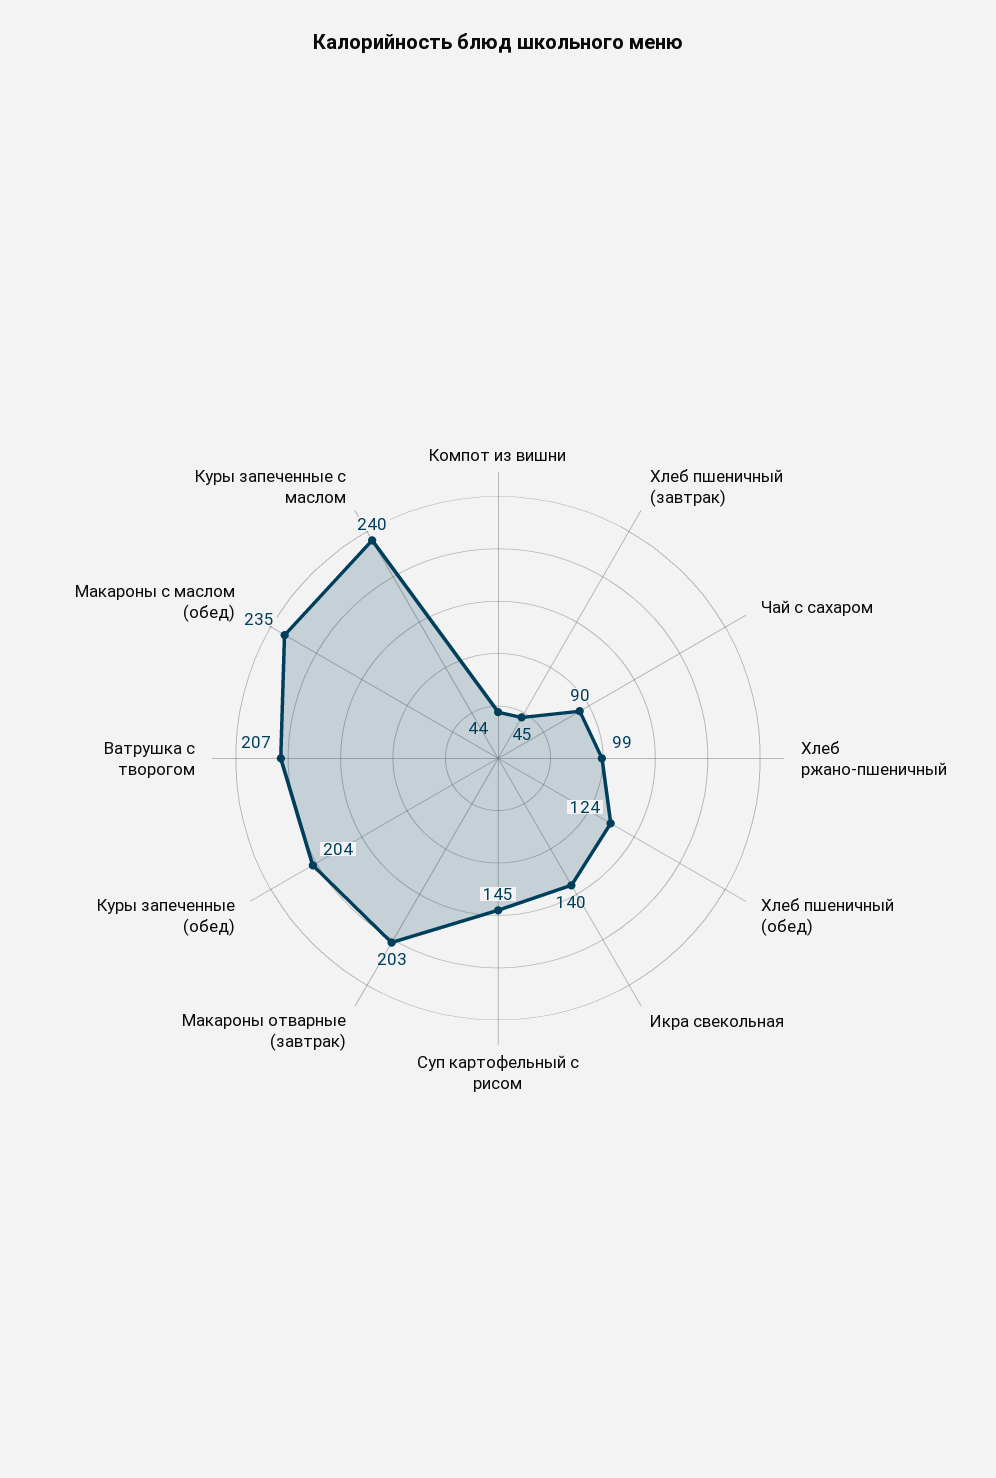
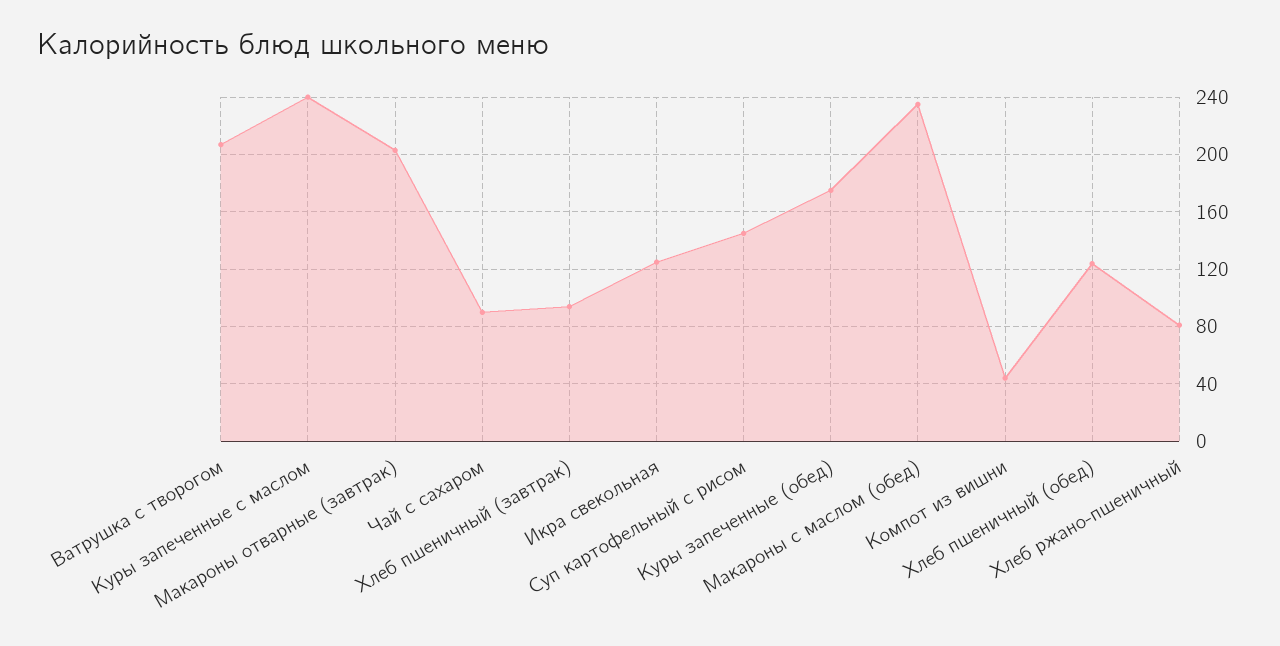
  {
    "Компот из вишни": 44,
-   "Хлеб пшеничный (завтрак)": 45,
+   "Хлеб пшеничный (завтрак)": 95,
    "Чай с сахаром": 90,
-   "Хлеб ржано-пшеничный": 99,
+   "Хлеб ржано-пшеничный": 80,
    "Хлеб пшеничный (обед)": 124,
-   "Икра свекольная": 140,
+   "Икра свекольная": 125,
    "Суп картофельный с рисом": 145,
    "Макароны отварные (завтрак)": 203,
-   "Куры запеченные (обед)": 204,
+   "Куры запеченные (обед)": 175,
    "Ватрушка с творогом": 207,
    "Макароны с маслом (обед)": 235,
    "Куры запеченные с маслом": 240
  }

